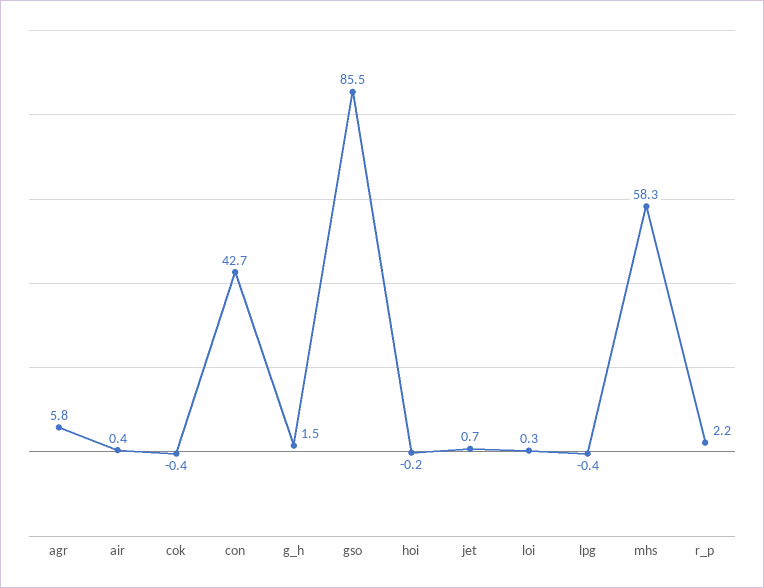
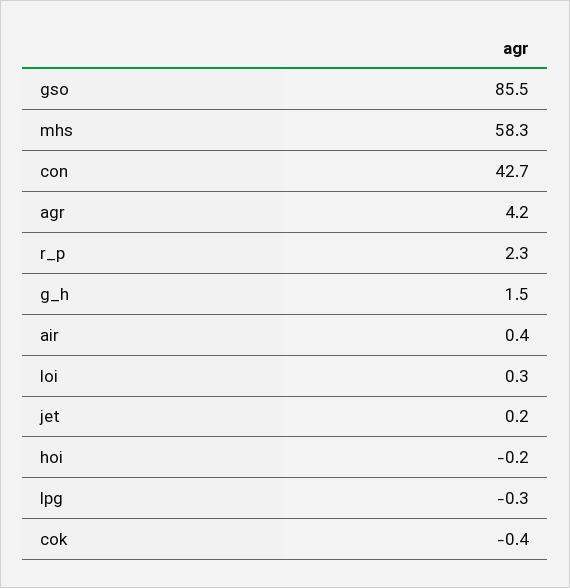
  {
-   "agr": 5.8,
+   "agr": 4.2,
    "air": 0.4,
    "cok": -0.4,
    "con": 42.7,
    "g_h": 1.5,
    "gso": 85.5,
    "hoi": -0.2,
-   "jet": 0.7,
+   "jet": 0.2,
    "loi": 0.3,
-   "lpg": -0.4,
+   "lpg": -0.3,
    "mhs": 58.3,
-   "r_p": 2.2
+   "r_p": 2.3
  }

